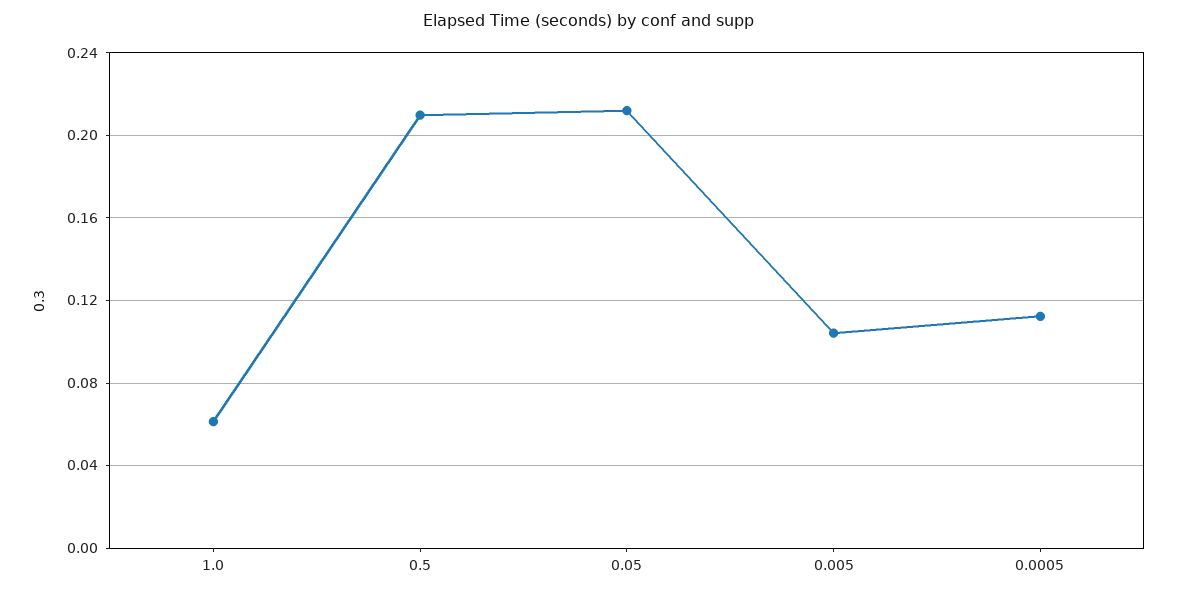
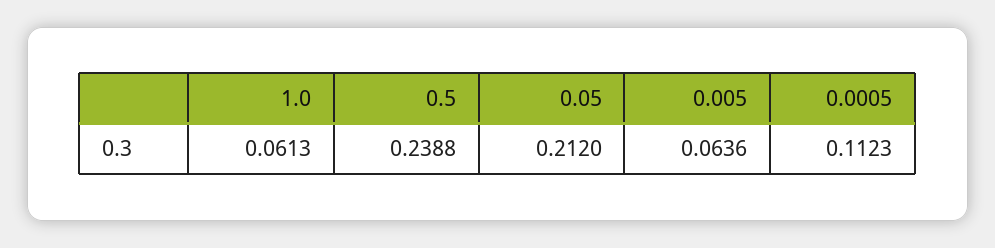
  {
    "1.0": 0.0613,
-   "0.5": 0.21,
+   "0.5": 0.2388,
    "0.05": 0.212,
-   "0.005": 0.105,
+   "0.005": 0.0636,
    "0.0005": 0.1123
  }

